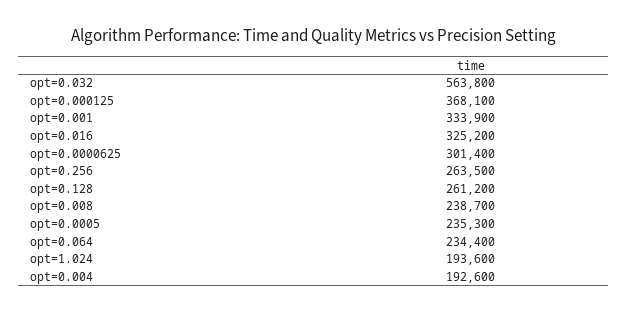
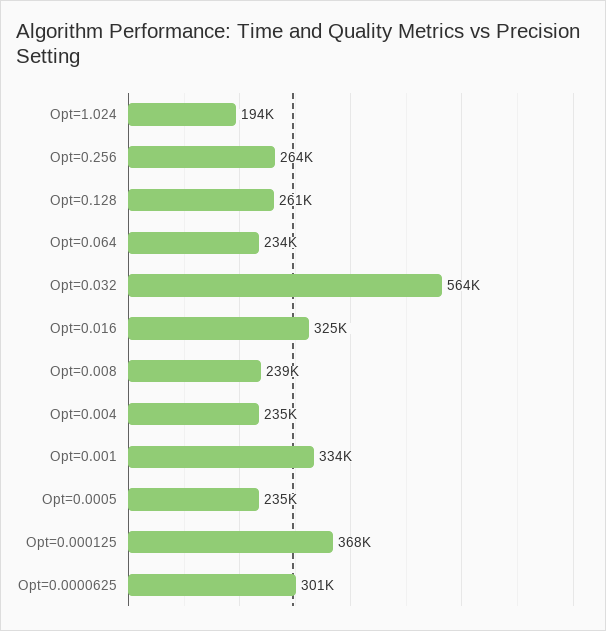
  {
    "opt=0.032": 563800,
    "opt=0.000125": 368100,
    "opt=0.001": 333900,
    "opt=0.016": 325200,
    "opt=0.0000625": 301400,
    "opt=0.256": 263500,
    "opt=0.128": 261200,
    "opt=0.008": 238700,
    "opt=0.0005": 235300,
    "opt=0.064": 234400,
    "opt=1.024": 193600,
-   "opt=0.004": 192600
+   "opt=0.004": 235000
  }

